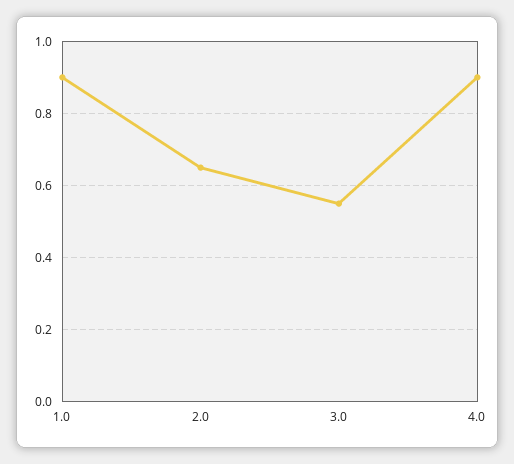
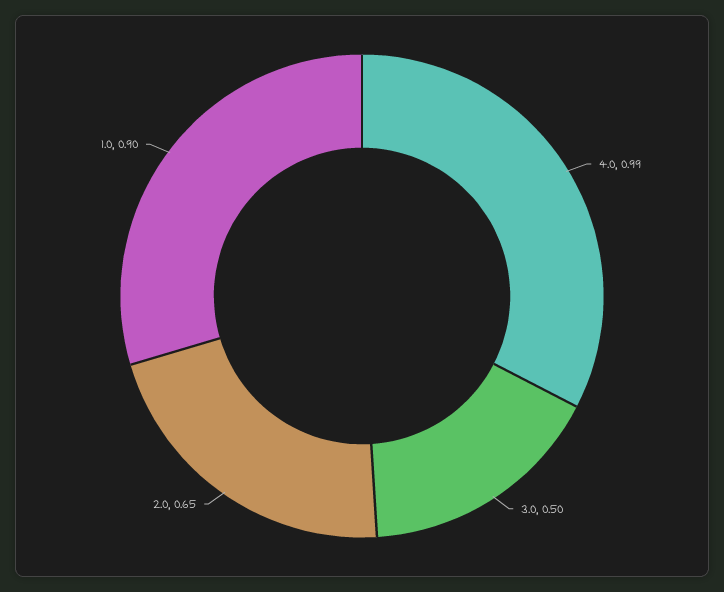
  {
    "1.0": 0.9,
    "2.0": 0.65,
-   "3.0": 0.55,
+   "3.0": 0.5,
-   "4.0": 0.9
+   "4.0": 0.99
  }

